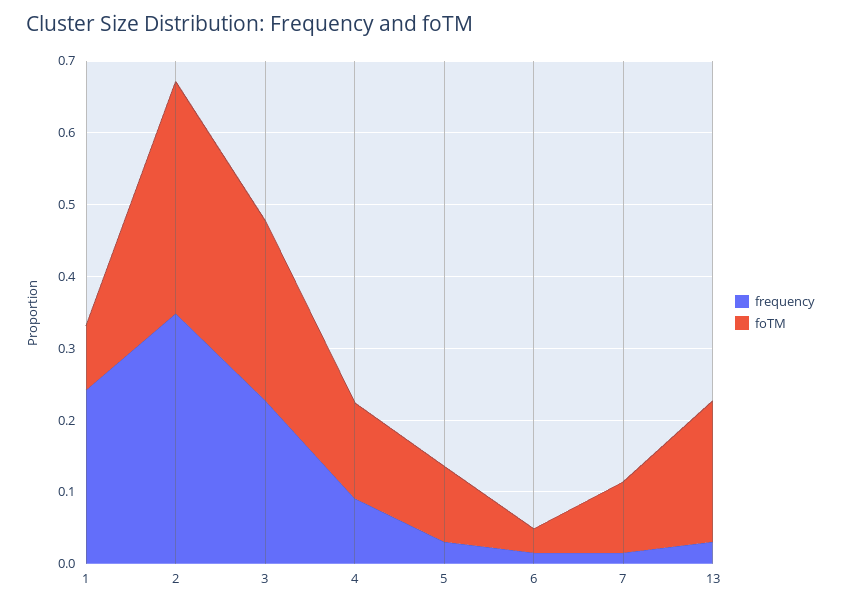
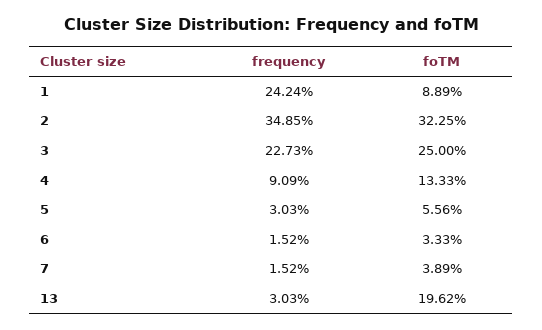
  {
    "frequency": {
      "1": 0.2424,
      "2": 0.3485,
      "3": 0.2273,
      "4": 0.0909,
      "5": 0.0303,
      "6": 0.0152,
      "7": 0.0152,
      "13": 0.0303
    },
    "foTM": {
      "1": 0.0889,
      "2": 0.3225,
      "3": 0.25,
      "4": 0.1333,
-     "5": 0.1,
+     "5": 0.0556,
      "6": 0.0333,
-     "7": 0.1,
+     "7": 0.0389,
      "13": 0.1962
    }
  }

